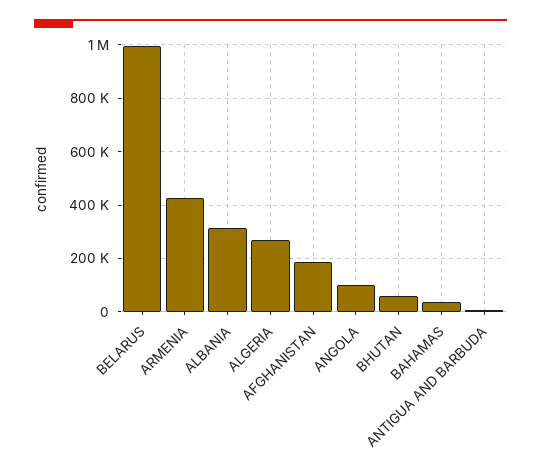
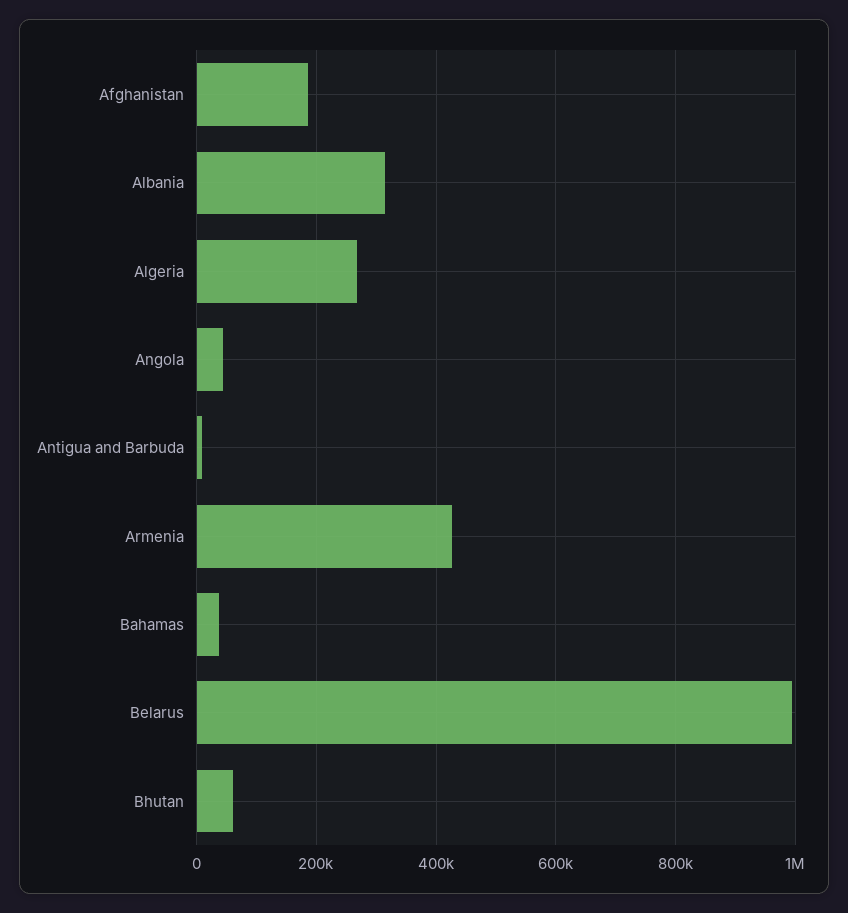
  {
    "BELARUS": 1000000,
    "ARMENIA": 420000,
    "ALBANIA": 320000,
    "ALGERIA": 260000,
    "AFGHANISTAN": 180000,
-   "ANGOLA": 100000,
+   "ANGOLA": 40000,
    "BHUTAN": 60000,
    "BAHAMAS": 40000,
    "ANTIGUA AND BARBUDA": 0
  }

